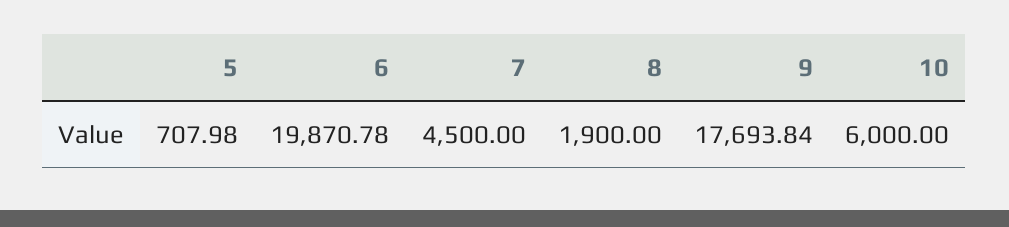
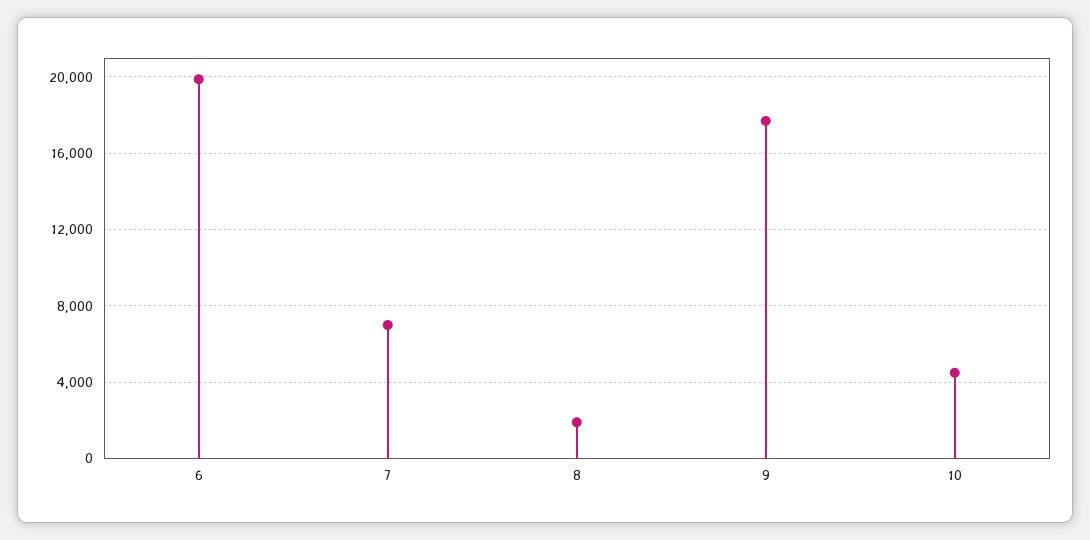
  {
-   "5": 707.98,
    "6": 19870.78,
-   "7": 4500,
+   "7": 7000,
    "8": 1900,
    "9": 17693.84,
-   "10": 6000
+   "10": 4500
  }

